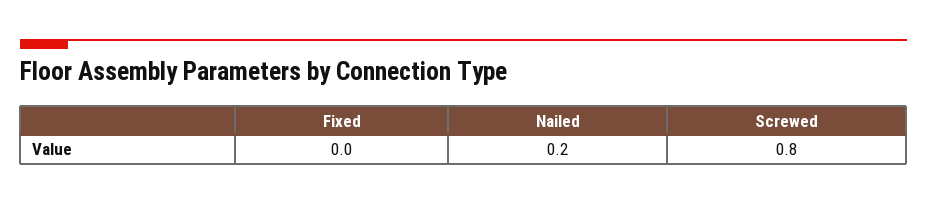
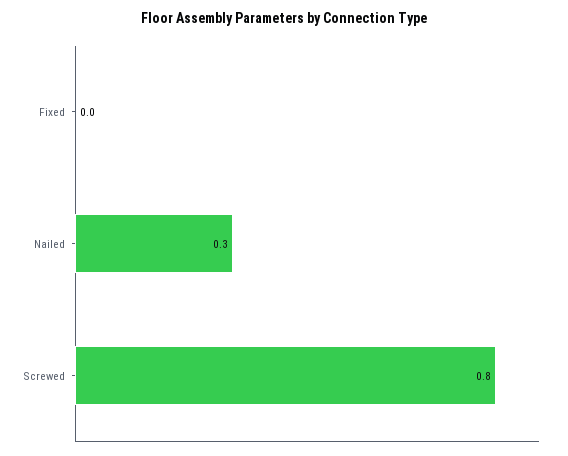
  {
    "Fixed": 0,
-   "Nailed": 0.2,
+   "Nailed": 0.3,
    "Screwed": 0.8
  }

